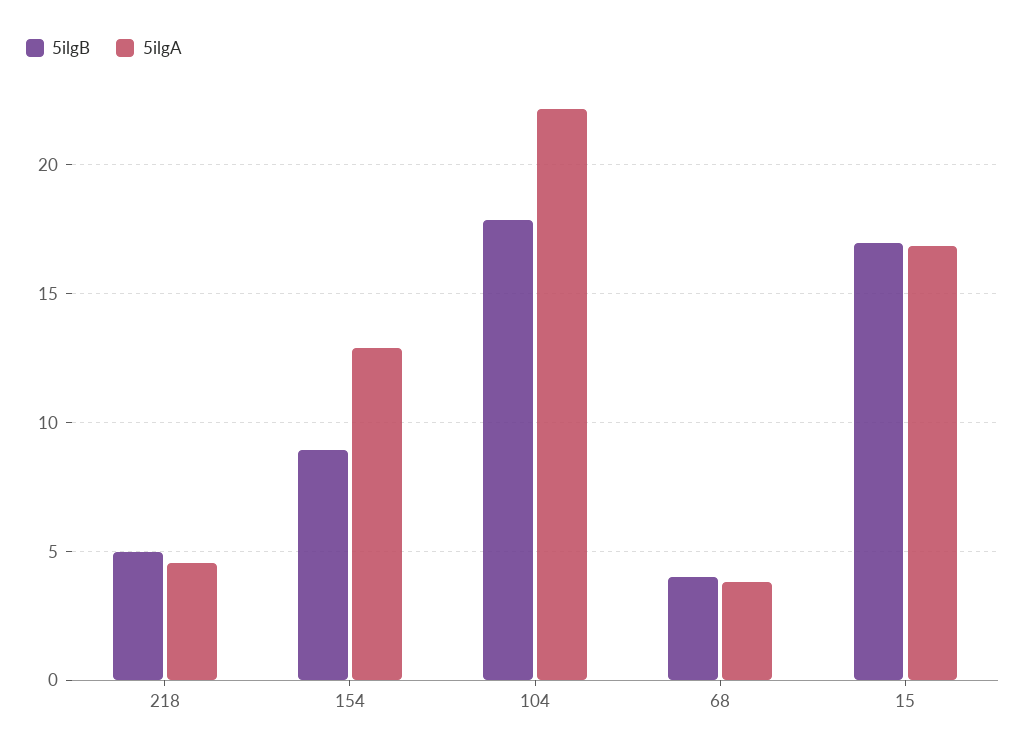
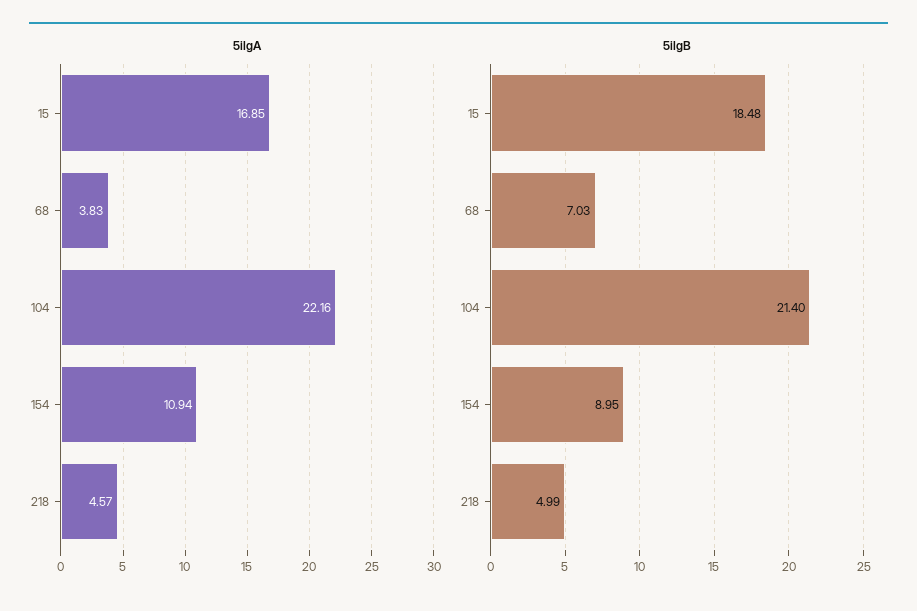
  {
    "5ilgB": {
      "218": 4.99,
      "154": 8.95,
-     "104": 18,
+     "104": 21.4,
-     "68": 4,
+     "68": 7.03,
-     "15": 17
+     "15": 18.48
    },
    "5ilgA": {
      "218": 4.57,
-     "154": 13,
+     "154": 10.94,
      "104": 22.16,
      "68": 3.83,
      "15": 16.85
    }
  }

